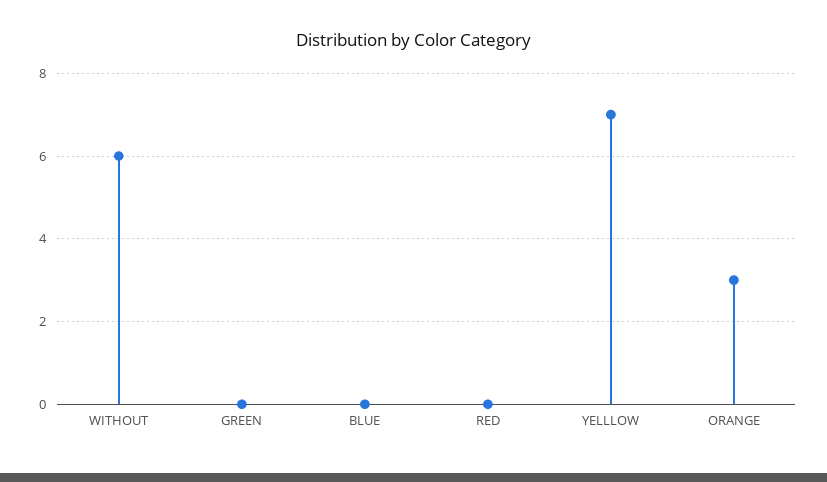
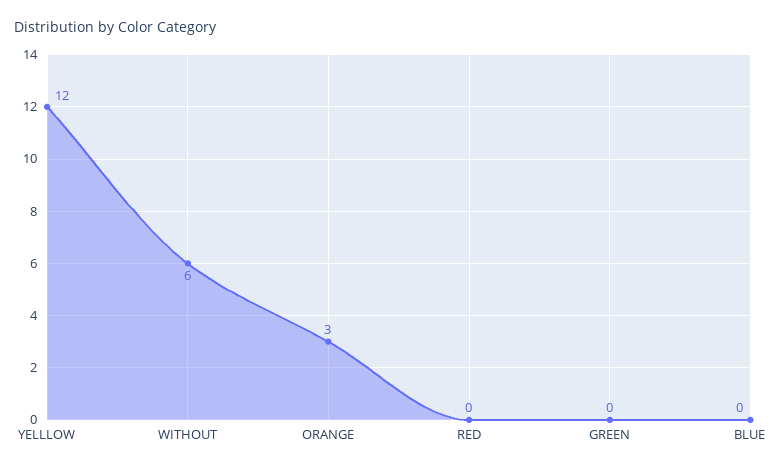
  {
    "WITHOUT": 6,
    "GREEN": 0,
    "BLUE": 0,
    "RED": 0,
-   "YELLLOW": 7,
+   "YELLLOW": 12,
    "ORANGE": 3
  }

